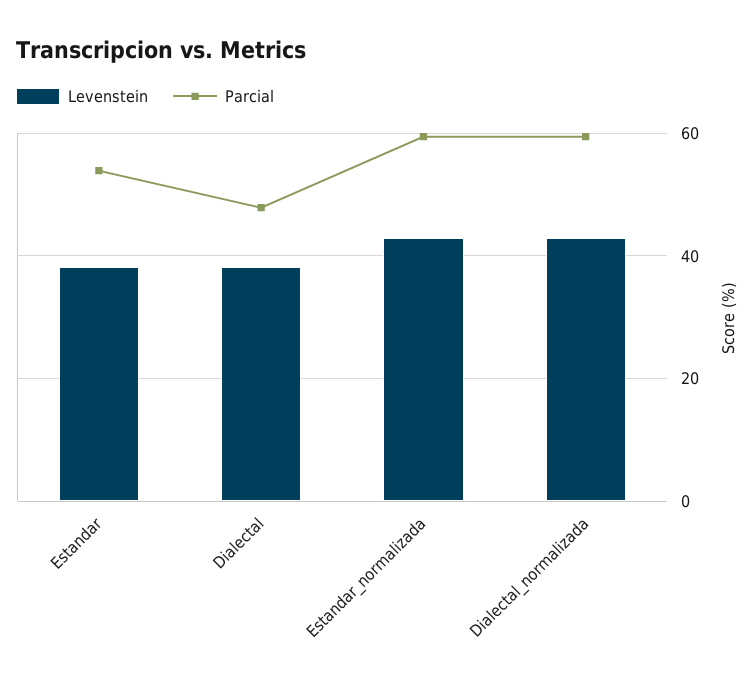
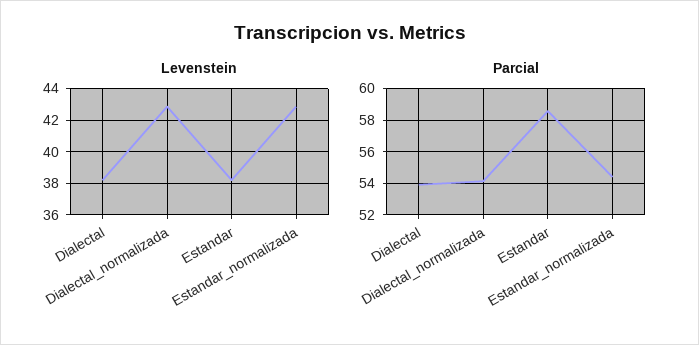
  {
    "Levenstein": {
      "Estandar": 38,
      "Dialectal": 38,
      "Estandar_normalizada": 43,
      "Dialectal_normalizada": 43
    },
    "Parcial": {
-     "Estandar": 54,
+     "Estandar": 58.5,
-     "Dialectal": 48,
+     "Dialectal": 54,
-     "Estandar_normalizada": 60,
+     "Estandar_normalizada": 54.5,
-     "Dialectal_normalizada": 60
+     "Dialectal_normalizada": 54
    }
  }

